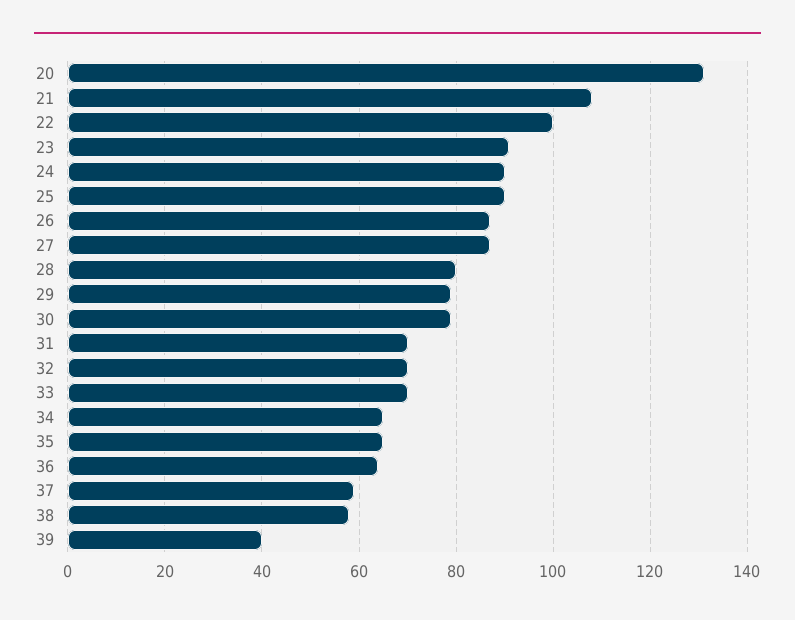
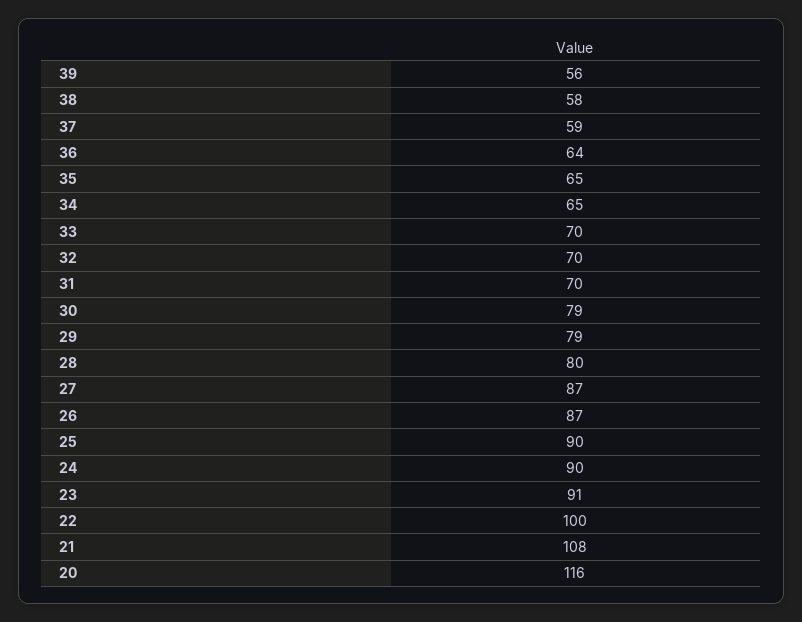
  {
-   "20": 130,
+   "20": 116,
    "21": 108,
    "22": 100,
    "23": 91,
    "24": 90,
    "25": 90,
    "26": 87,
    "27": 87,
    "28": 80,
    "29": 79,
    "30": 79,
    "31": 70,
    "32": 70,
    "33": 70,
    "34": 65,
    "35": 65,
    "36": 64,
    "37": 59,
    "38": 58,
-   "39": 40
+   "39": 56
  }

